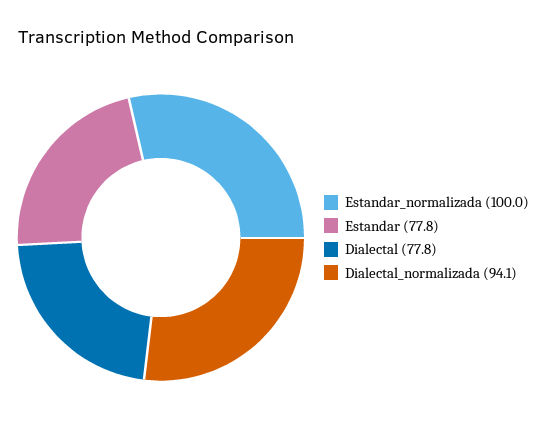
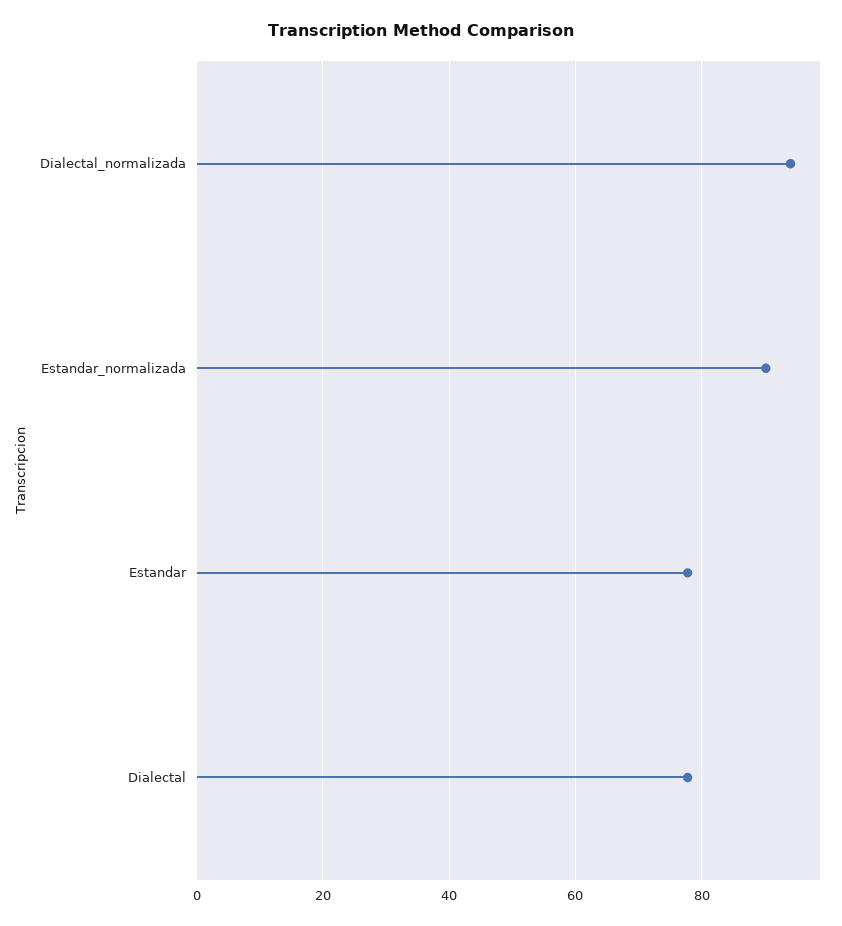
  {
-   "Estandar_normalizada": 100,
+   "Estandar_normalizada": 90,
    "Estandar": 77.8,
    "Dialectal": 77.8,
    "Dialectal_normalizada": 94.1
  }

